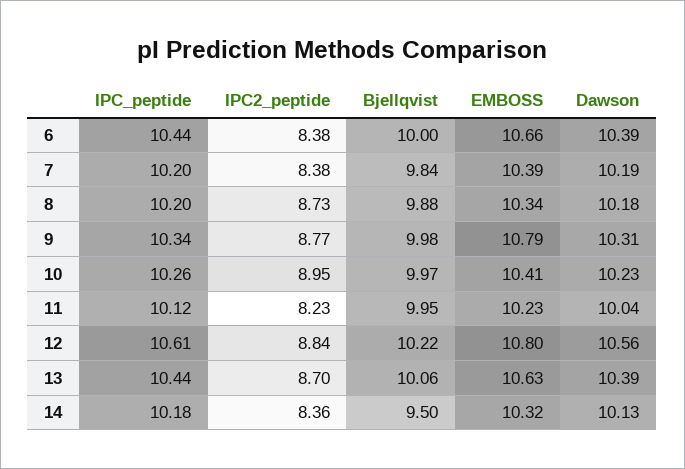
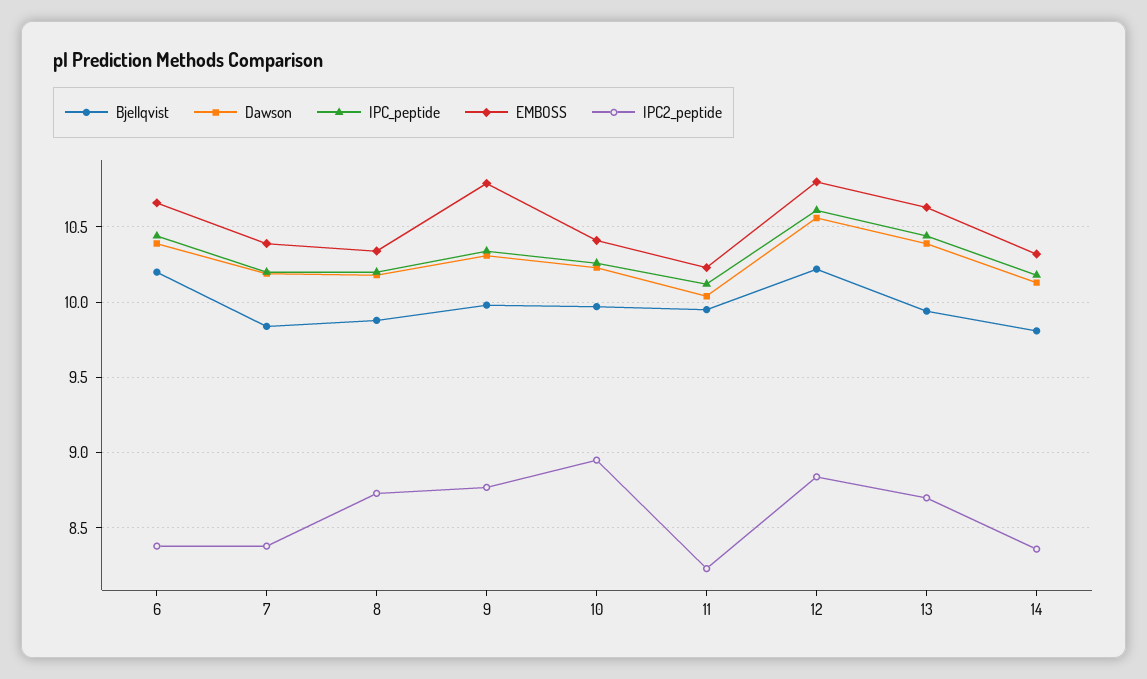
  {
    "IPC_peptide": {
      "6": 10.44,
      "7": 10.2,
      "8": 10.2,
      "9": 10.34,
      "10": 10.26,
      "11": 10.12,
      "12": 10.61,
      "13": 10.44,
      "14": 10.18
    },
    "IPC2_peptide": {
      "6": 8.38,
      "7": 8.38,
      "8": 8.73,
      "9": 8.77,
      "10": 8.95,
      "11": 8.23,
      "12": 8.84,
      "13": 8.7,
      "14": 8.36
    },
    "Bjellqvist": {
-     "6": 10,
+     "6": 10.2,
      "7": 9.84,
      "8": 9.88,
      "9": 9.98,
      "10": 9.97,
      "11": 9.95,
      "12": 10.22,
-     "13": 10.06,
+     "13": 9.95,
-     "14": 9.5
+     "14": 9.8
    },
    "EMBOSS": {
      "6": 10.66,
      "7": 10.39,
      "8": 10.34,
      "9": 10.79,
      "10": 10.41,
      "11": 10.23,
      "12": 10.8,
      "13": 10.63,
      "14": 10.32
    },
    "Dawson": {
      "6": 10.39,
      "7": 10.19,
      "8": 10.18,
      "9": 10.31,
      "10": 10.23,
      "11": 10.04,
      "12": 10.56,
      "13": 10.39,
      "14": 10.13
    }
  }

